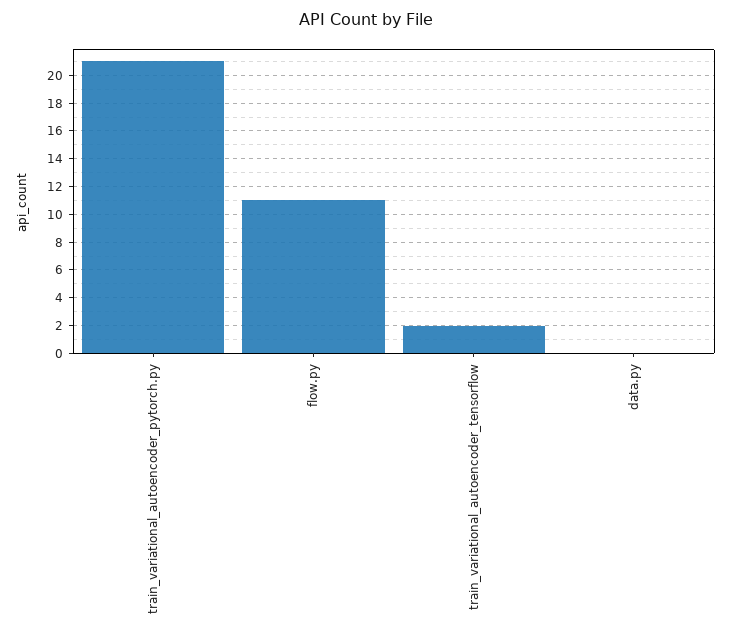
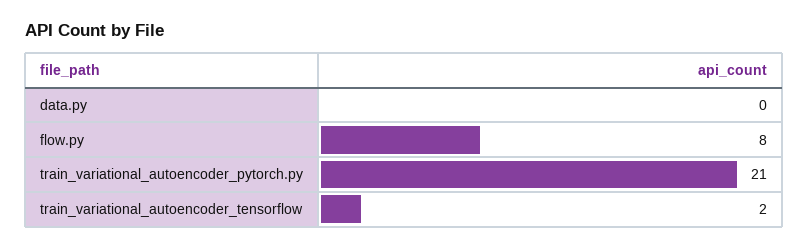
  {
    "train_variational_autoencoder_pytorch.py": 21,
-   "flow.py": 11,
+   "flow.py": 8,
    "train_variational_autoencoder_tensorflow": 2,
    "data.py": 0
  }

